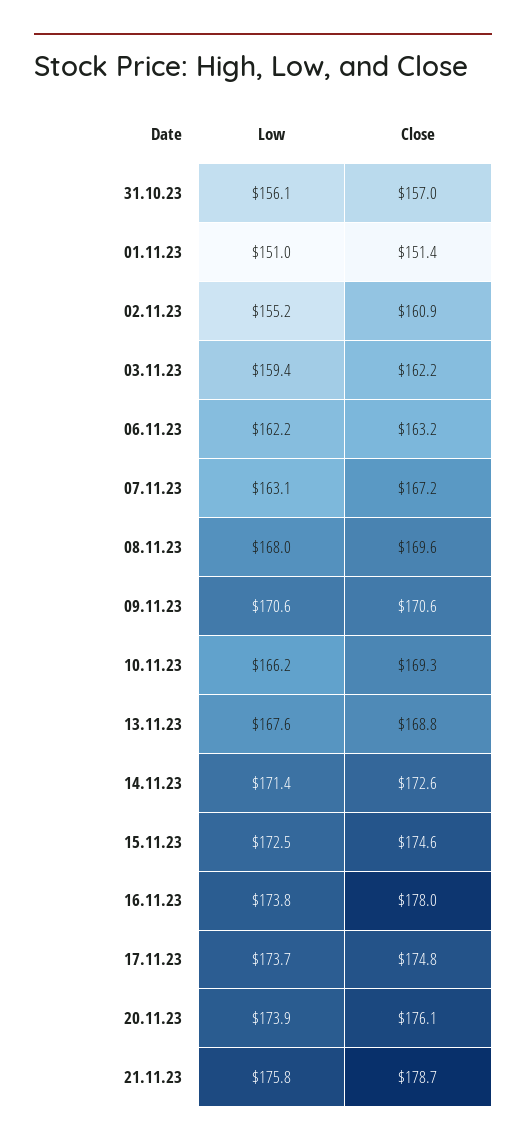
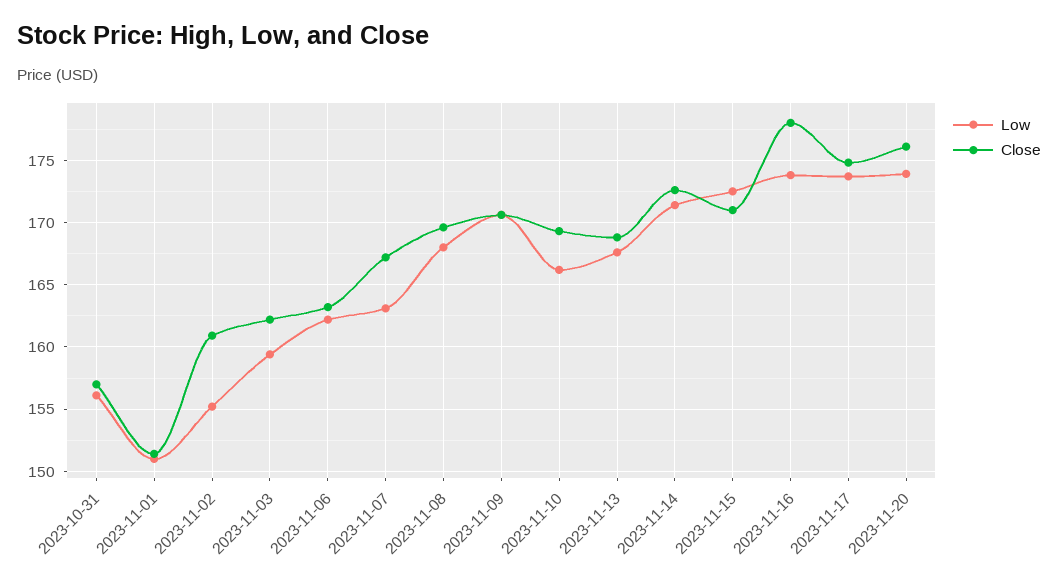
  {
    "Low": {
      "31.10.23": 156.1,
      "01.11.23": 151,
      "02.11.23": 155.2,
      "03.11.23": 159.4,
      "06.11.23": 162.2,
      "07.11.23": 163.1,
      "08.11.23": 168,
      "09.11.23": 170.6,
      "10.11.23": 166.2,
      "13.11.23": 167.6,
      "14.11.23": 171.4,
      "15.11.23": 172.5,
      "16.11.23": 173.8,
      "17.11.23": 173.7,
-     "20.11.23": 173.9,
+     "20.11.23": 173.9
-     "21.11.23": 175.8
    },
    "Close": {
      "31.10.23": 157,
      "01.11.23": 151.4,
      "02.11.23": 160.9,
      "03.11.23": 162.2,
      "06.11.23": 163.2,
      "07.11.23": 167.2,
      "08.11.23": 169.6,
      "09.11.23": 170.6,
      "10.11.23": 169.3,
      "13.11.23": 168.8,
      "14.11.23": 172.6,
-     "15.11.23": 174.6,
+     "15.11.23": 171,
      "16.11.23": 178,
      "17.11.23": 174.8,
-     "20.11.23": 176.1,
+     "20.11.23": 176.1
-     "21.11.23": 178.7
    }
  }

